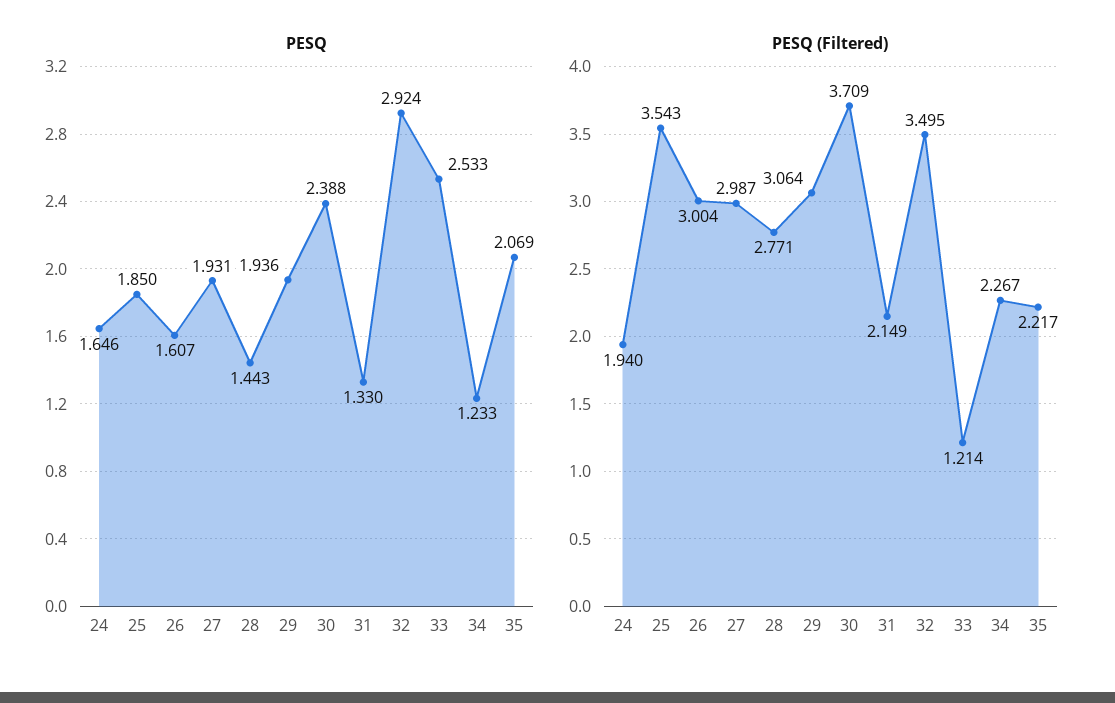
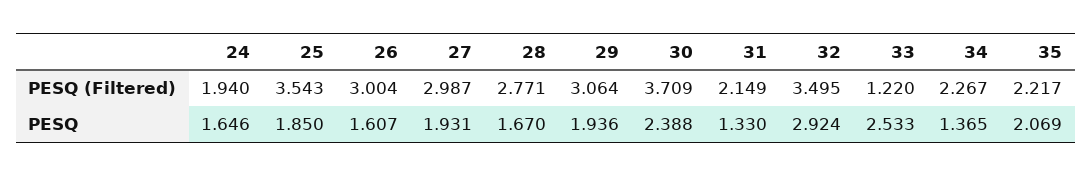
  {
    "PESQ": {
      "24": 1.646,
      "25": 1.85,
      "26": 1.607,
      "27": 1.931,
-     "28": 1.443,
+     "28": 1.67,
      "29": 1.936,
      "30": 2.388,
      "31": 1.33,
      "32": 2.924,
      "33": 2.533,
-     "34": 1.233,
+     "34": 1.365,
      "35": 2.069
    },
    "PESQ (Filtered)": {
      "24": 1.94,
      "25": 3.543,
      "26": 3.004,
      "27": 2.987,
      "28": 2.771,
      "29": 3.064,
      "30": 3.709,
      "31": 2.149,
      "32": 3.495,
-     "33": 1.214,
+     "33": 1.22,
      "34": 2.267,
      "35": 2.217
    }
  }

